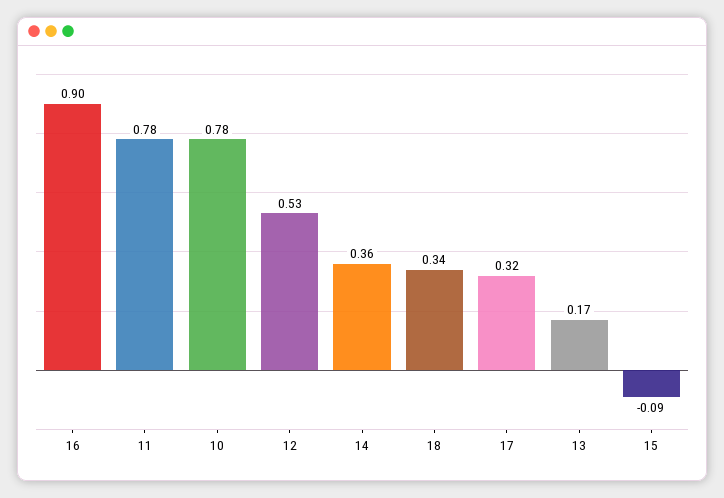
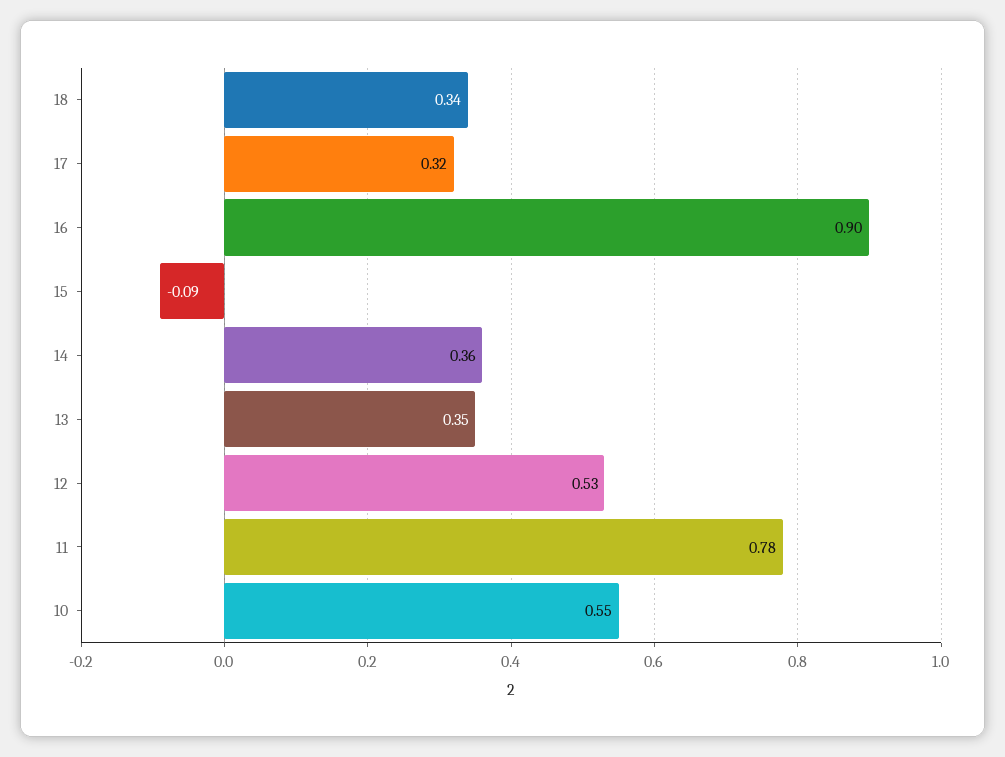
  {
    "16": 0.9,
    "11": 0.78,
-   "10": 0.78,
+   "10": 0.55,
    "12": 0.53,
    "14": 0.36,
    "18": 0.34,
    "17": 0.32,
-   "13": 0.17,
+   "13": 0.35,
    "15": -0.09
  }

